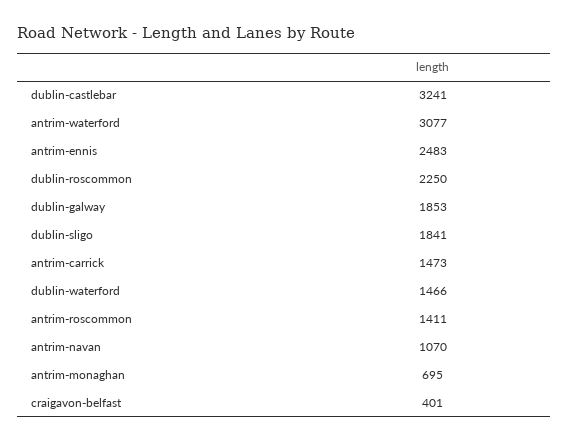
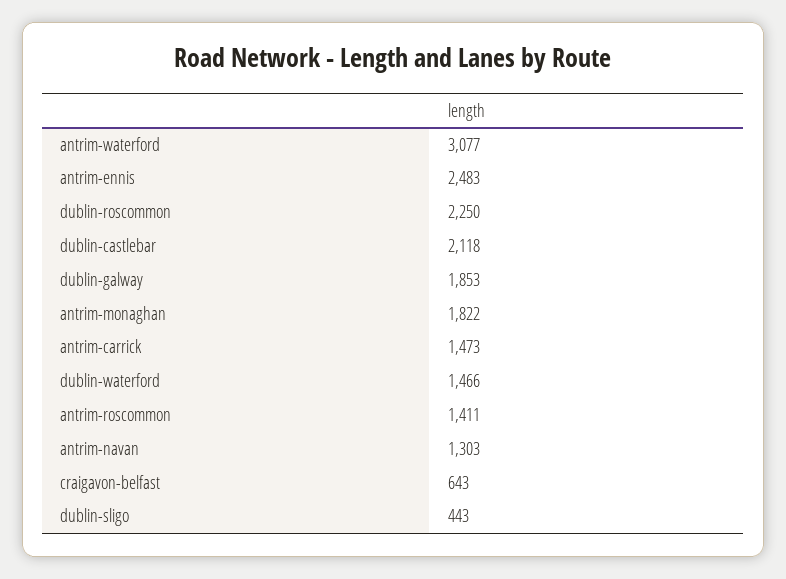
  {
-   "dublin-castlebar": 3241,
+   "dublin-castlebar": 2118,
    "antrim-waterford": 3077,
    "antrim-ennis": 2483,
    "dublin-roscommon": 2250,
    "dublin-galway": 1853,
-   "dublin-sligo": 1841,
+   "dublin-sligo": 443,
    "antrim-carrick": 1473,
    "dublin-waterford": 1466,
    "antrim-roscommon": 1411,
-   "antrim-navan": 1070,
+   "antrim-navan": 1303,
-   "antrim-monaghan": 695,
+   "antrim-monaghan": 1822,
-   "craigavon-belfast": 401
+   "craigavon-belfast": 643
  }

